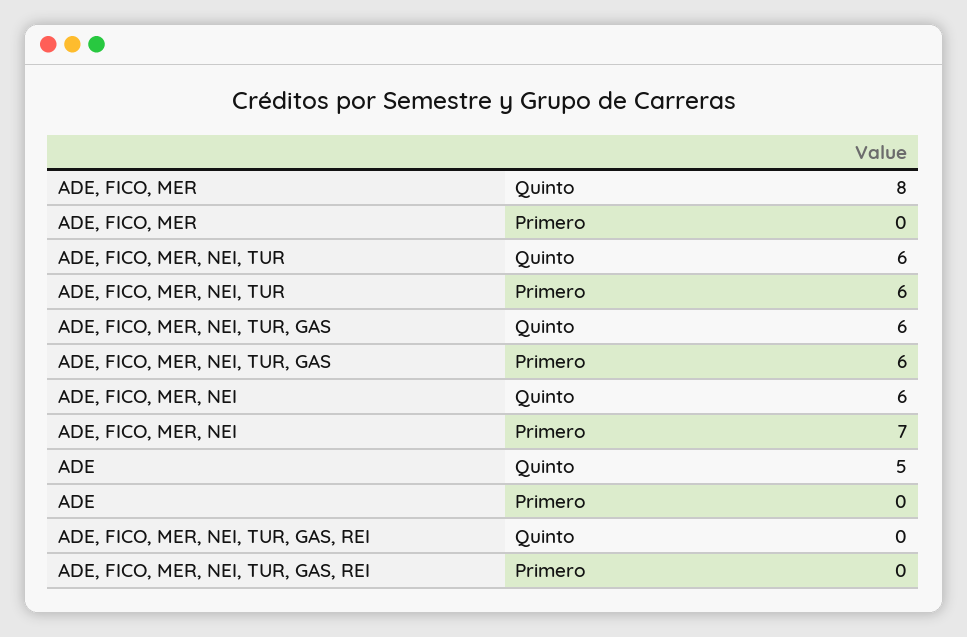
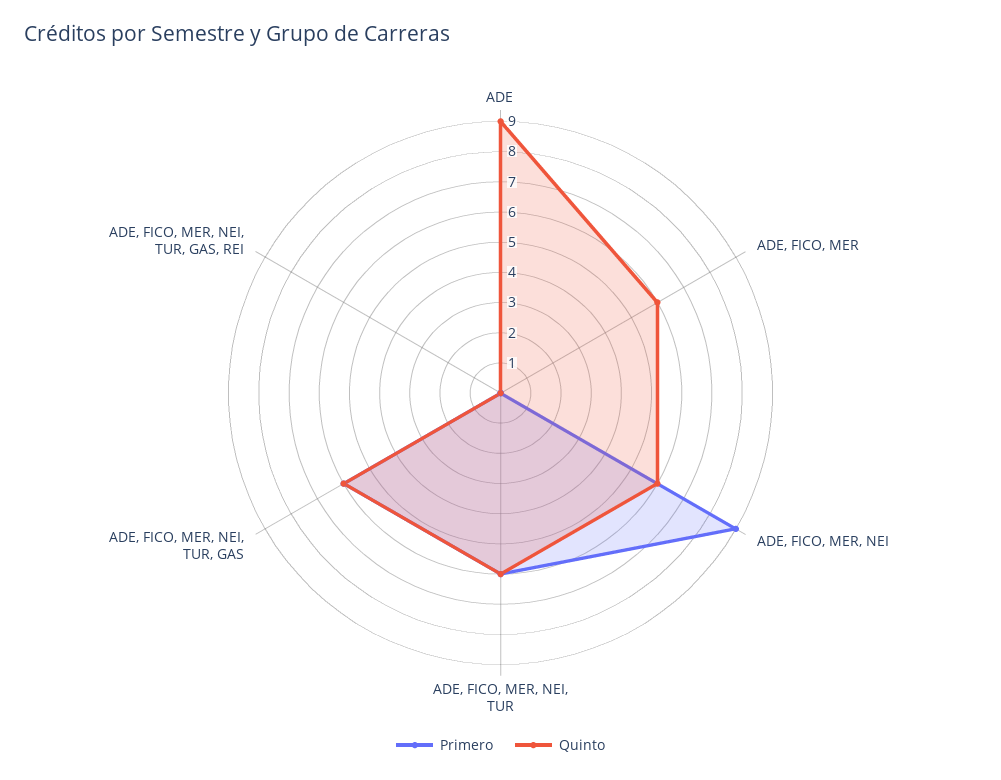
  {
    "Quinto": {
-     "ADE, FICO, MER": 8,
+     "ADE, FICO, MER": 6,
      "ADE, FICO, MER, NEI, TUR": 6,
      "ADE, FICO, MER, NEI, TUR, GAS": 6,
      "ADE, FICO, MER, NEI": 6,
-     "ADE": 5,
+     "ADE": 9,
      "ADE, FICO, MER, NEI, TUR, GAS, REI": 0
    },
    "Primero": {
      "ADE, FICO, MER": 0,
      "ADE, FICO, MER, NEI, TUR": 6,
      "ADE, FICO, MER, NEI, TUR, GAS": 6,
-     "ADE, FICO, MER, NEI": 7,
+     "ADE, FICO, MER, NEI": 9,
      "ADE": 0,
      "ADE, FICO, MER, NEI, TUR, GAS, REI": 0
    }
  }

